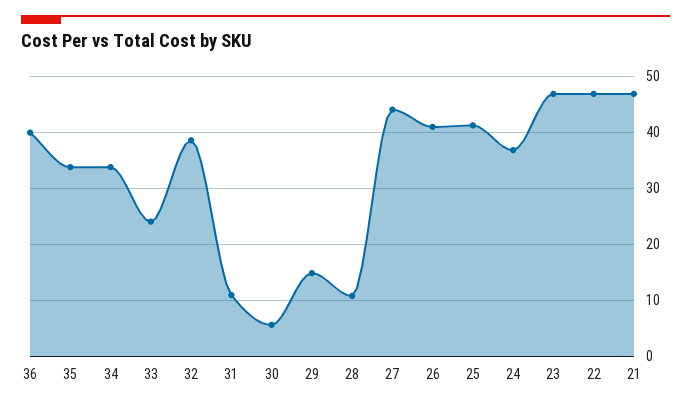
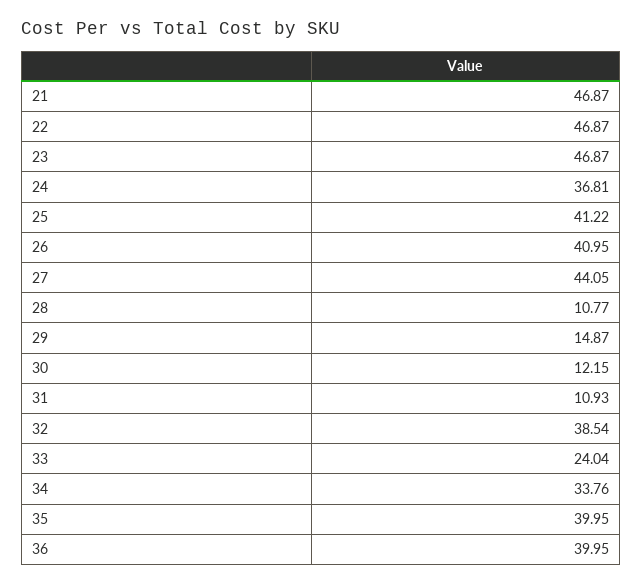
  {
    "36": 39.95,
-   "35": 34,
+   "35": 39.95,
    "34": 33.76,
    "33": 24.04,
    "32": 38.54,
    "31": 10.93,
-   "30": 6,
+   "30": 12.15,
    "29": 14.87,
    "28": 10.77,
    "27": 44.05,
    "26": 40.95,
    "25": 41.22,
    "24": 36.81,
    "23": 46.87,
    "22": 46.87,
    "21": 46.87
  }

